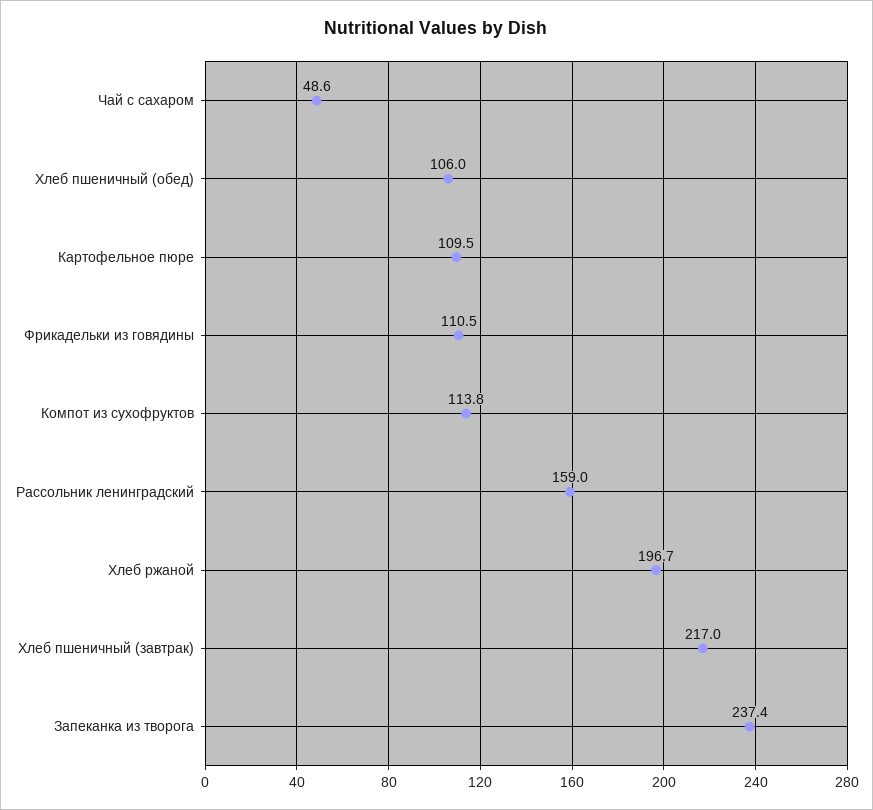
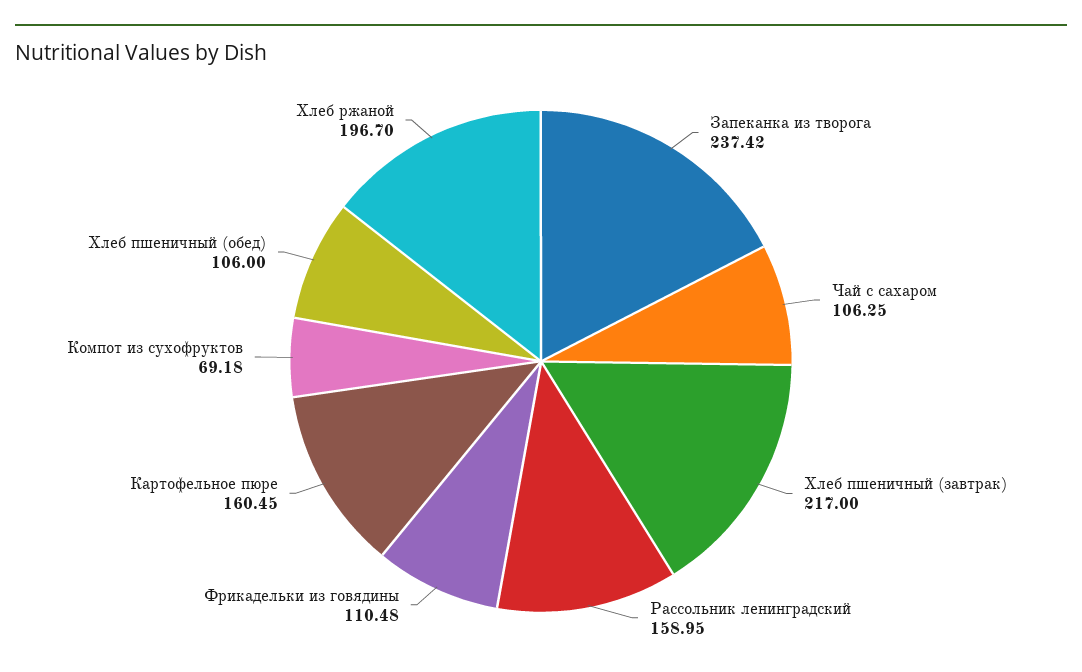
  {
-   "Чай с сахаром": 48.6,
+   "Чай с сахаром": 106.25,
    "Хлеб пшеничный (обед)": 106,
-   "Картофельное пюре": 109.5,
+   "Картофельное пюре": 160.45,
    "Фрикадельки из говядины": 110.48,
-   "Компот из сухофруктов": 113.8,
+   "Компот из сухофруктов": 69.18,
    "Рассольник ленинградский": 158.95,
    "Хлеб ржаной": 196.7,
    "Хлеб пшеничный (завтрак)": 217,
    "Запеканка из творога": 237.42
  }

